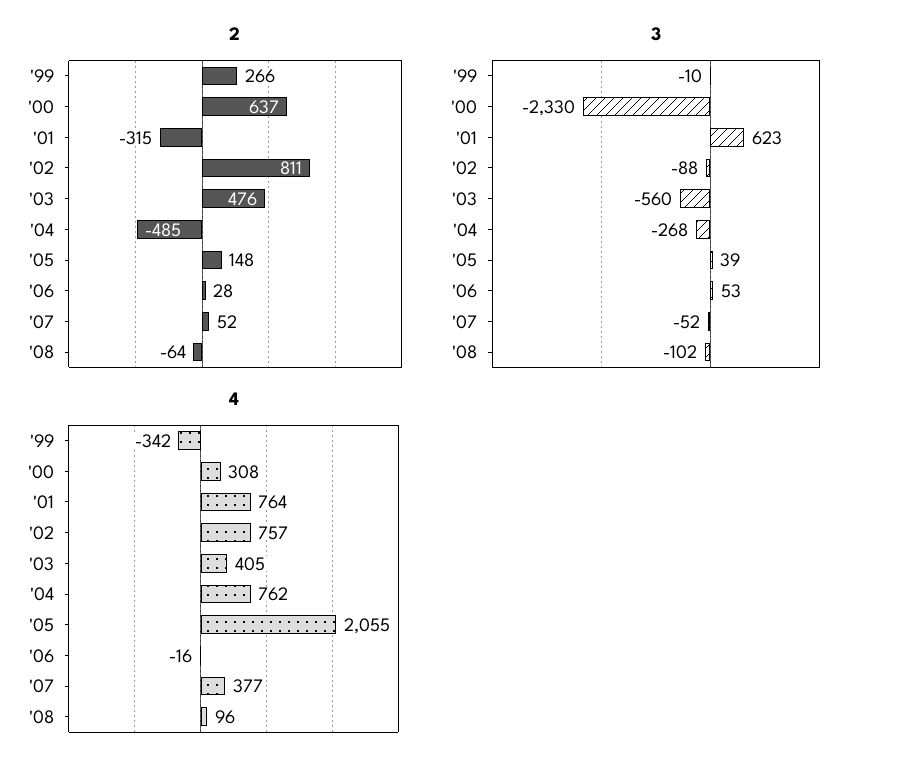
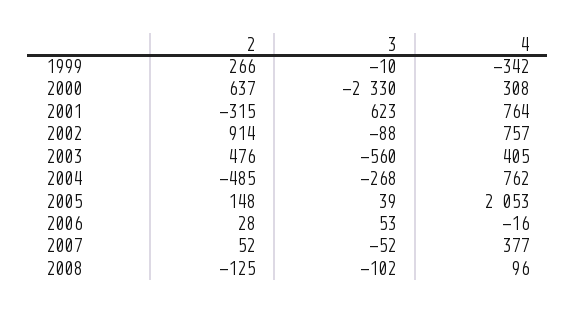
  {
    "2": {
      "'99": 266,
      "'00": 637,
      "'01": -315,
-     "'02": 811,
+     "'02": 914,
      "'03": 476,
      "'04": -485,
      "'05": 148,
      "'06": 28,
      "'07": 52,
-     "'08": -64
+     "'08": -125
    },
    "3": {
      "'99": -10,
      "'00": -2330,
      "'01": 623,
      "'02": -88,
      "'03": -560,
      "'04": -268,
      "'05": 39,
      "'06": 53,
      "'07": -52,
      "'08": -102
    },
    "4": {
      "'99": -342,
      "'00": 308,
      "'01": 764,
      "'02": 757,
      "'03": 405,
      "'04": 762,
-     "'05": 2055,
+     "'05": 2053,
      "'06": -16,
      "'07": 377,
      "'08": 96
    }
  }

